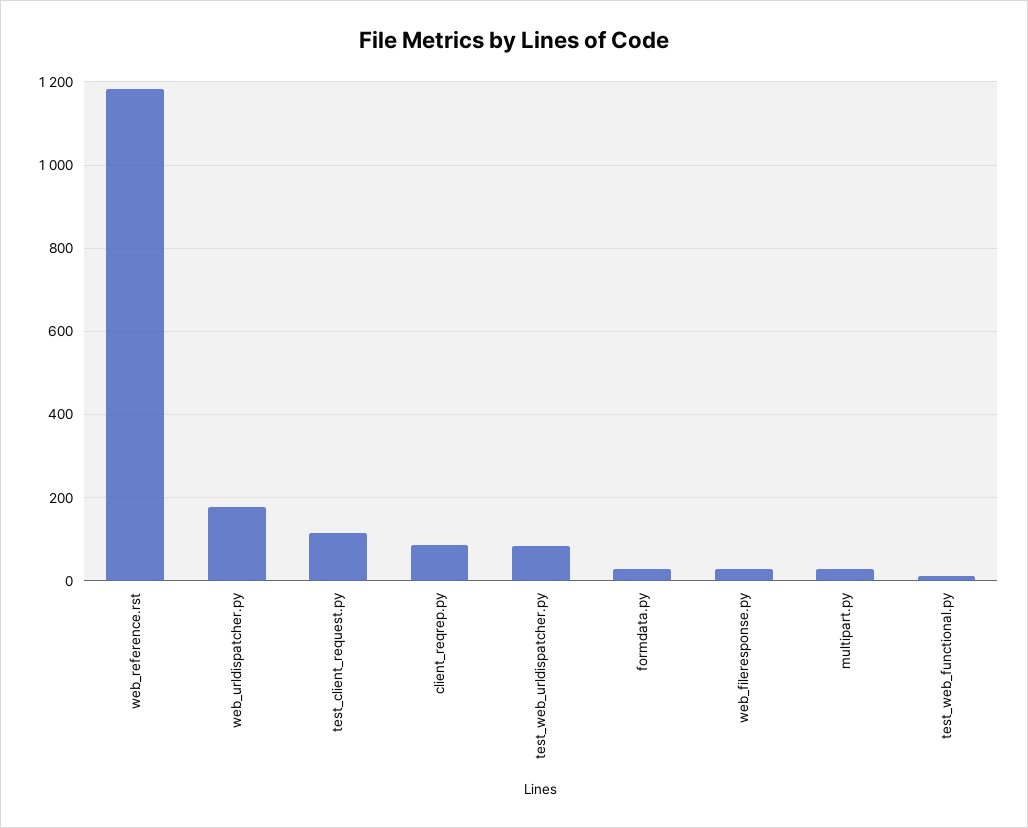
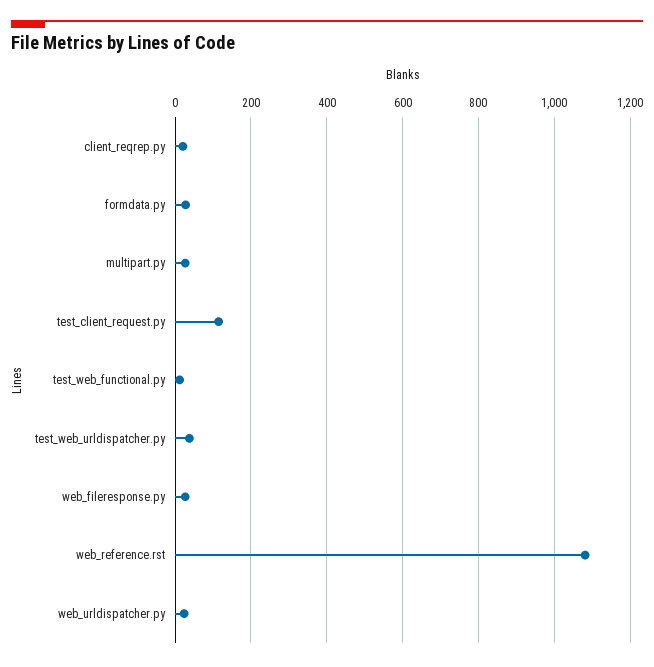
  {
-   "web_reference.rst": 1180,
+   "web_reference.rst": 1080,
-   "web_urldispatcher.py": 180,
+   "web_urldispatcher.py": 20,
    "test_client_request.py": 120,
-   "client_reqrep.py": 80,
+   "client_reqrep.py": 20,
-   "test_web_urldispatcher.py": 80,
+   "test_web_urldispatcher.py": 40,
    "formdata.py": 20,
    "web_fileresponse.py": 20,
    "multipart.py": 20,
    "test_web_functional.py": 20
  }

